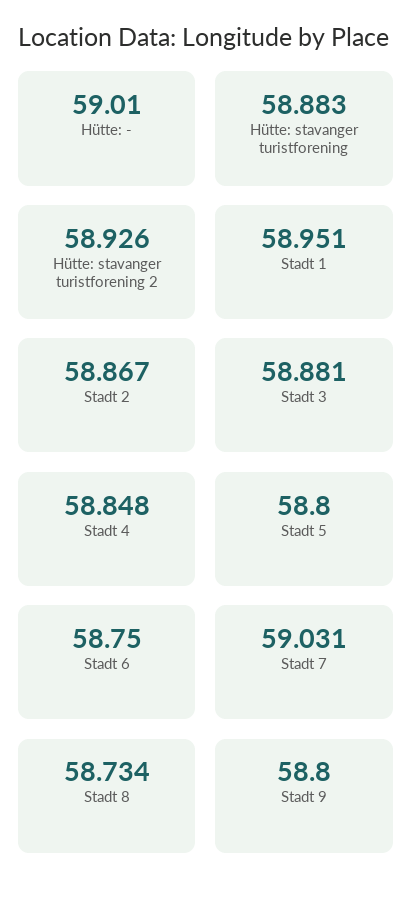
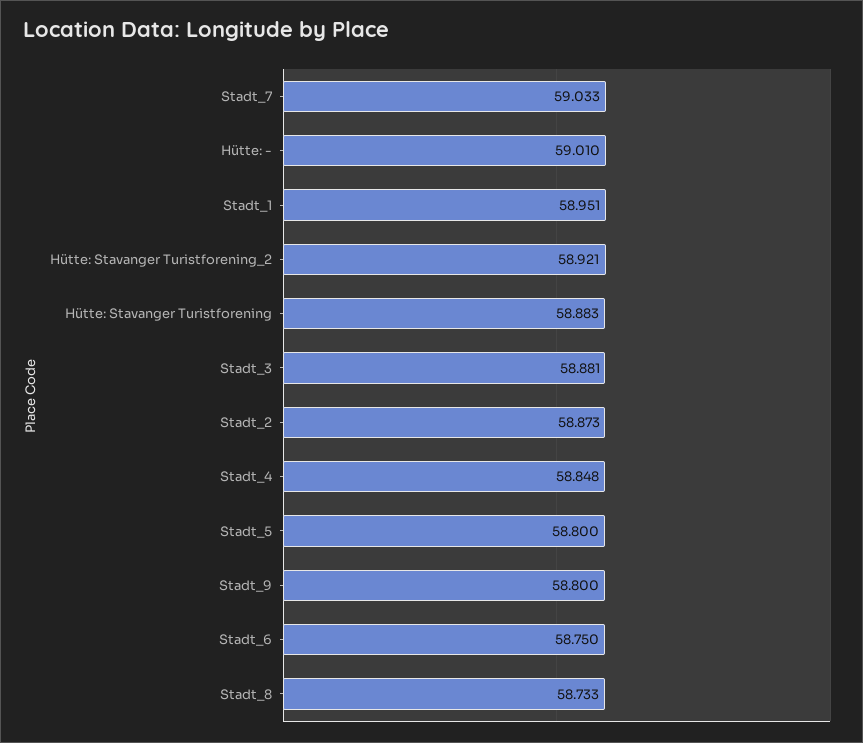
  {
    "Hütte: -": 59.01,
    "Hütte: stavanger turistforening": 58.883,
-   "Hütte: stavanger turistforening 2": 58.926,
+   "Hütte: stavanger turistforening 2": 58.921,
    "Stadt 1": 58.951,
-   "Stadt 2": 58.867,
+   "Stadt 2": 58.873,
    "Stadt 3": 58.881,
    "Stadt 4": 58.848,
    "Stadt 5": 58.8,
    "Stadt 6": 58.75,
-   "Stadt 7": 59.031,
+   "Stadt 7": 59.033,
-   "Stadt 8": 58.734,
+   "Stadt 8": 58.733,
    "Stadt 9": 58.8
  }

